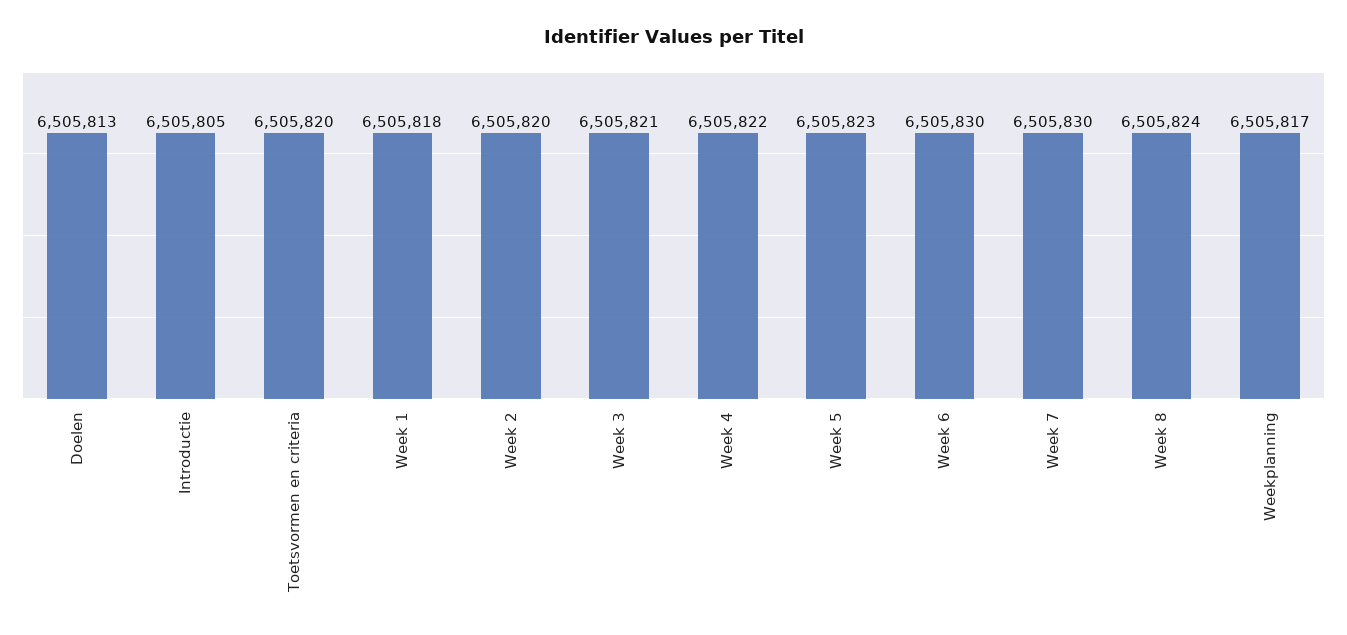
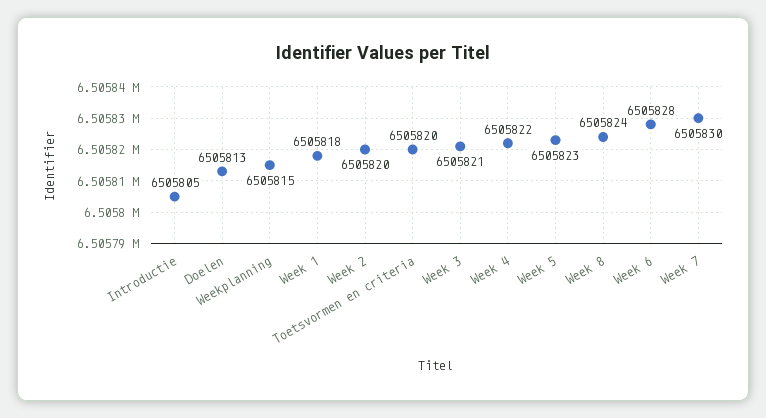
  {
    "Doelen": 6505813,
    "Introductie": 6505805,
    "Toetsvormen en criteria": 6505820,
    "Week 1": 6505818,
    "Week 2": 6505820,
    "Week 3": 6505821,
    "Week 4": 6505822,
    "Week 5": 6505823,
-   "Week 6": 6505830,
+   "Week 6": 6505828,
    "Week 7": 6505830,
    "Week 8": 6505824,
-   "Weekplanning": 6505817
+   "Weekplanning": 6505815
  }

